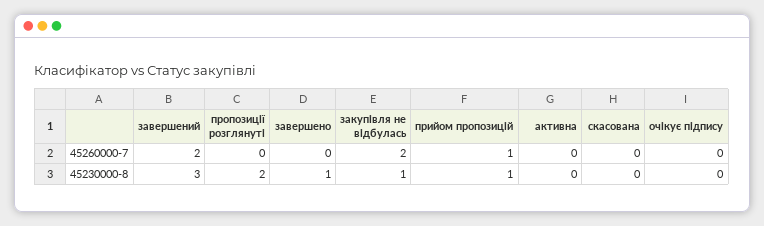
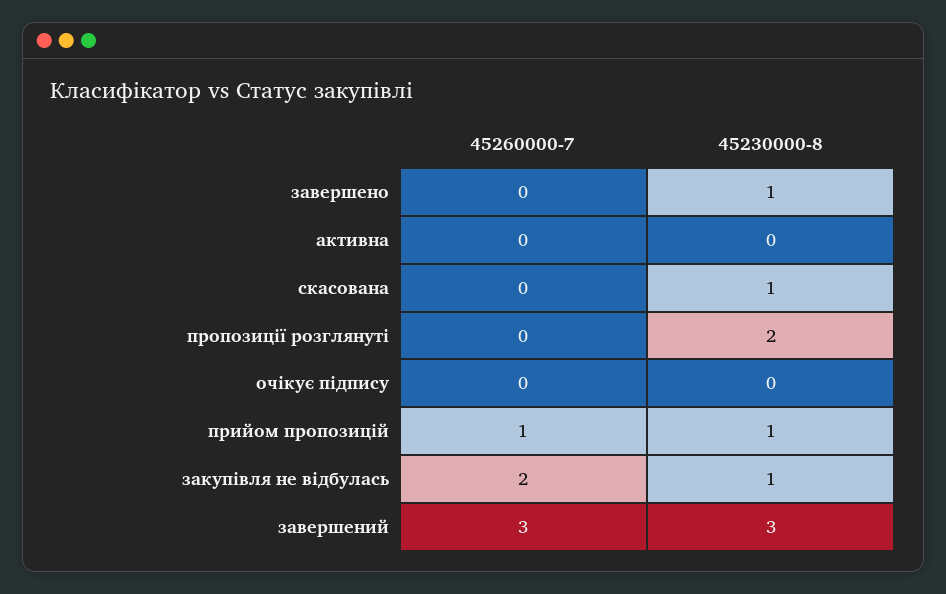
  {
    "завершений": {
-     "45260000-7": 2,
+     "45260000-7": 3,
      "45230000-8": 3
    },
    "пропозиції розглянуті": {
      "45260000-7": 0,
      "45230000-8": 2
    },
    "завершено": {
      "45260000-7": 0,
      "45230000-8": 1
    },
    "закупівля не відбулась": {
      "45260000-7": 2,
      "45230000-8": 1
    },
    "прийом пропозицій": {
      "45260000-7": 1,
      "45230000-8": 1
    },
    "активна": {
      "45260000-7": 0,
      "45230000-8": 0
    },
    "скасована": {
      "45260000-7": 0,
-     "45230000-8": 0
+     "45230000-8": 1
    },
    "очікує підпису": {
      "45260000-7": 0,
      "45230000-8": 0
    }
  }

